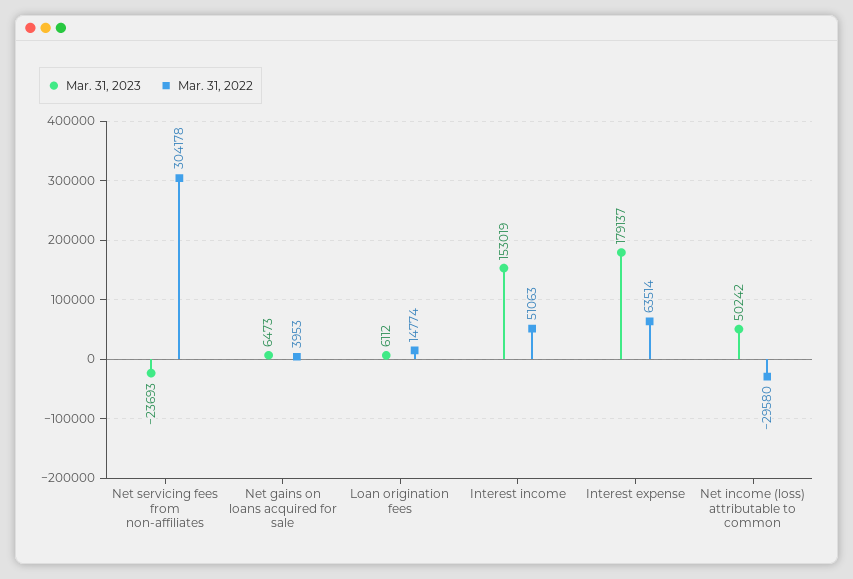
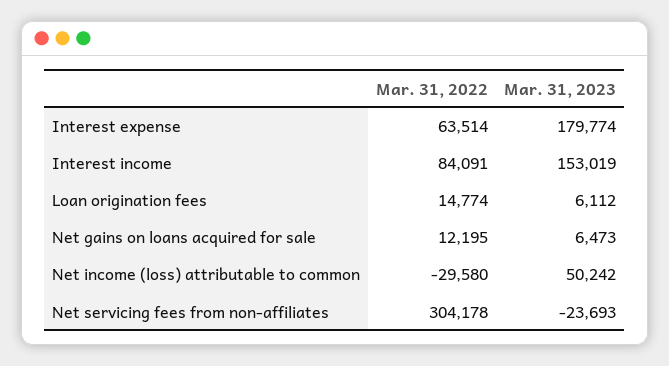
  {
    "Mar. 31, 2023": {
      "Net servicing fees from non-affiliates": -23693,
      "Net gains on loans acquired for sale": 6473,
      "Loan origination fees": 6112,
      "Interest income": 153019,
-     "Interest expense": 179137,
+     "Interest expense": 179774,
      "Net income (loss) attributable to common": 50242
    },
    "Mar. 31, 2022": {
      "Net servicing fees from non-affiliates": 304178,
-     "Net gains on loans acquired for sale": 3953,
+     "Net gains on loans acquired for sale": 12195,
      "Loan origination fees": 14774,
-     "Interest income": 51063,
+     "Interest income": 84091,
      "Interest expense": 63514,
      "Net income (loss) attributable to common": -29580
    }
  }

